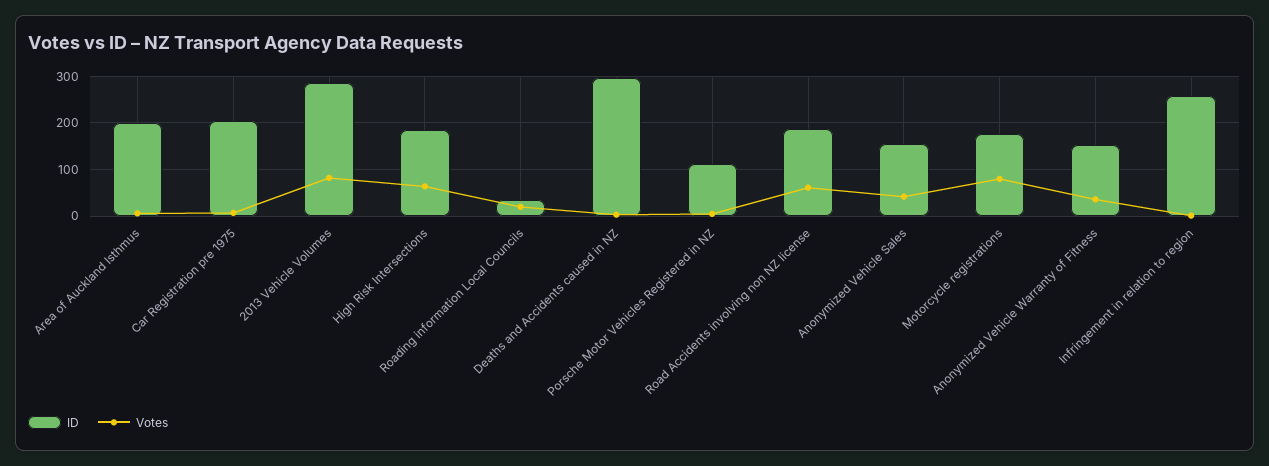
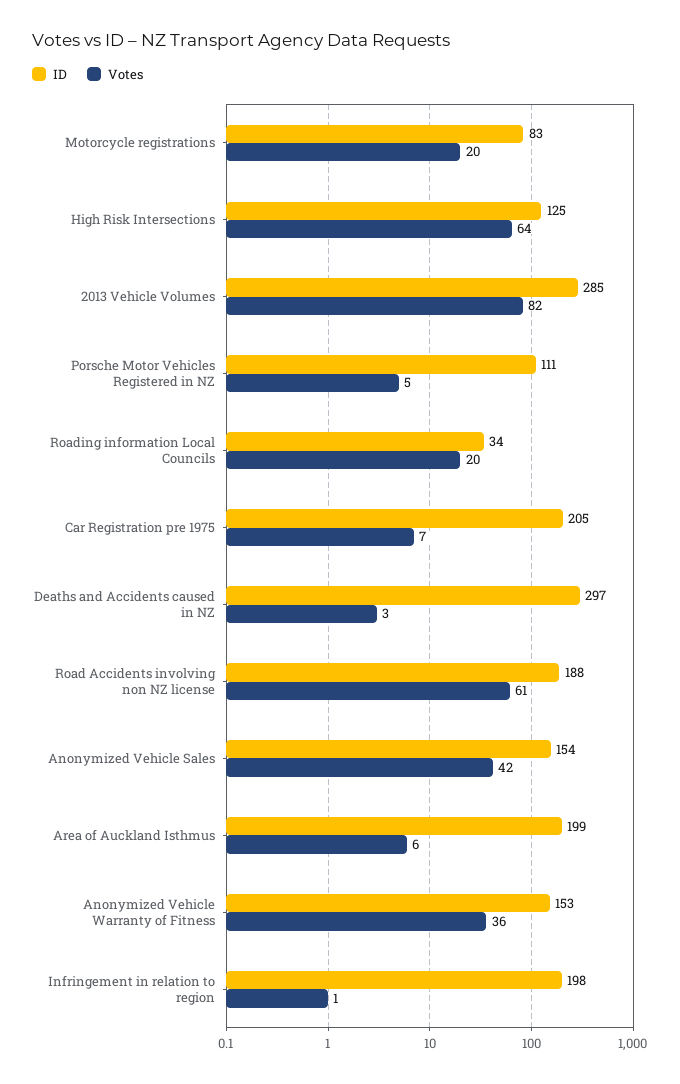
  {
    "ID": {
      "Area of Auckland Isthmus": 199,
      "Car Registration pre 1975": 205,
      "2013 Vehicle Volumes": 285,
-     "High Risk Intersections": 180,
+     "High Risk Intersections": 125,
      "Roading information Local Councils": 34,
      "Deaths and Accidents caused in NZ": 297,
      "Porsche Motor Vehicles Registered in NZ": 111,
      "Road Accidents involving non NZ license": 188,
      "Anonymized Vehicle Sales": 154,
-     "Motorcycle registrations": 180,
+     "Motorcycle registrations": 83,
      "Anonymized Vehicle Warranty of Fitness": 153,
-     "Infringement in relation to region": 260
+     "Infringement in relation to region": 198
    },
    "Votes": {
      "Area of Auckland Isthmus": 6,
      "Car Registration pre 1975": 7,
      "2013 Vehicle Volumes": 82,
      "High Risk Intersections": 64,
      "Roading information Local Councils": 20,
      "Deaths and Accidents caused in NZ": 3,
      "Porsche Motor Vehicles Registered in NZ": 5,
      "Road Accidents involving non NZ license": 61,
      "Anonymized Vehicle Sales": 42,
-     "Motorcycle registrations": 80,
+     "Motorcycle registrations": 20,
      "Anonymized Vehicle Warranty of Fitness": 36,
      "Infringement in relation to region": 1
    }
  }

